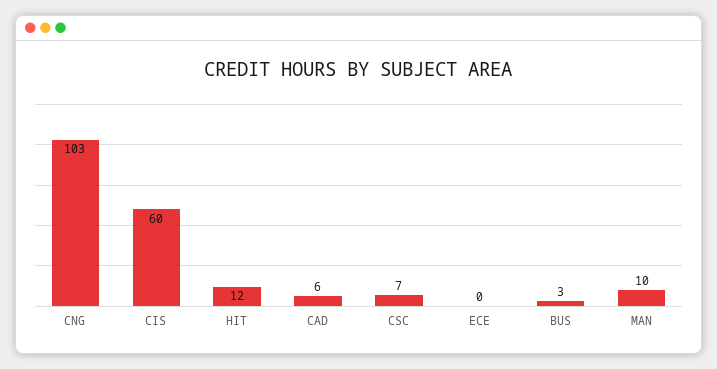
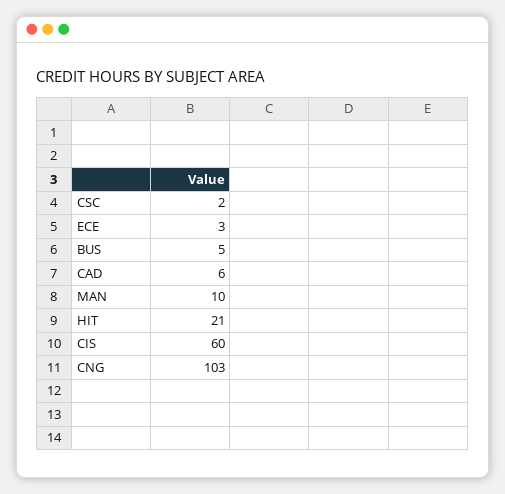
  {
    "CNG": 103,
    "CIS": 60,
-   "HIT": 12,
+   "HIT": 21,
    "CAD": 6,
-   "CSC": 7,
+   "CSC": 2,
-   "ECE": 0,
+   "ECE": 3,
-   "BUS": 3,
+   "BUS": 5,
    "MAN": 10
  }

